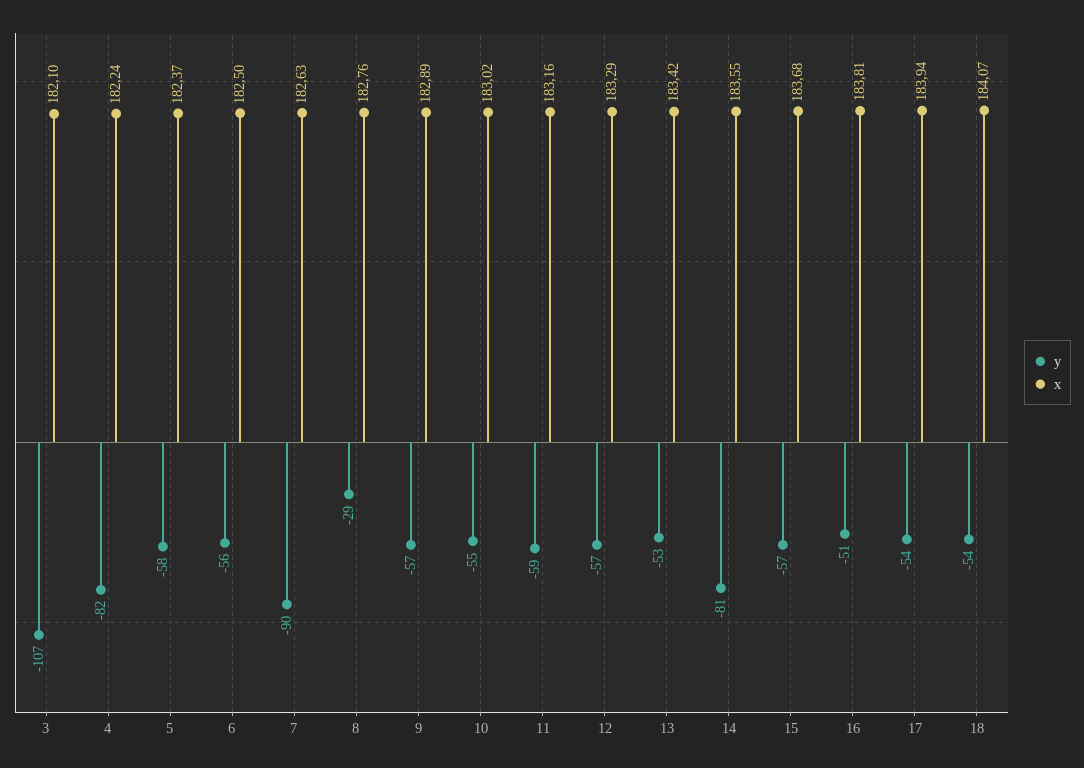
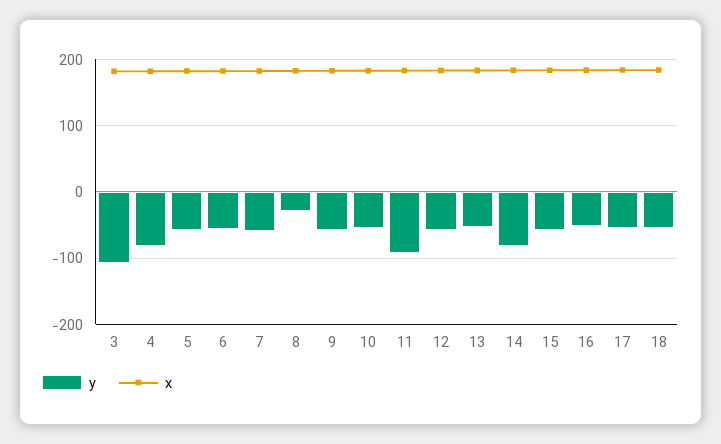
  {
    "y": {
      "3": -107,
      "4": -82,
      "5": -58,
      "6": -56,
-     "7": -90,
+     "7": -60,
      "8": -29,
      "9": -57,
      "10": -55,
-     "11": -59,
+     "11": -90,
      "12": -57,
      "13": -53,
      "14": -81,
      "15": -57,
      "16": -51,
      "17": -54,
      "18": -54
    },
    "x": {
      "3": 182.1,
      "4": 182.24,
      "5": 182.37,
      "6": 182.5,
      "7": 182.63,
      "8": 182.76,
      "9": 182.89,
      "10": 183.02,
      "11": 183.16,
      "12": 183.29,
      "13": 183.42,
      "14": 183.55,
      "15": 183.68,
      "16": 183.81,
      "17": 183.94,
      "18": 184.07
    }
  }

